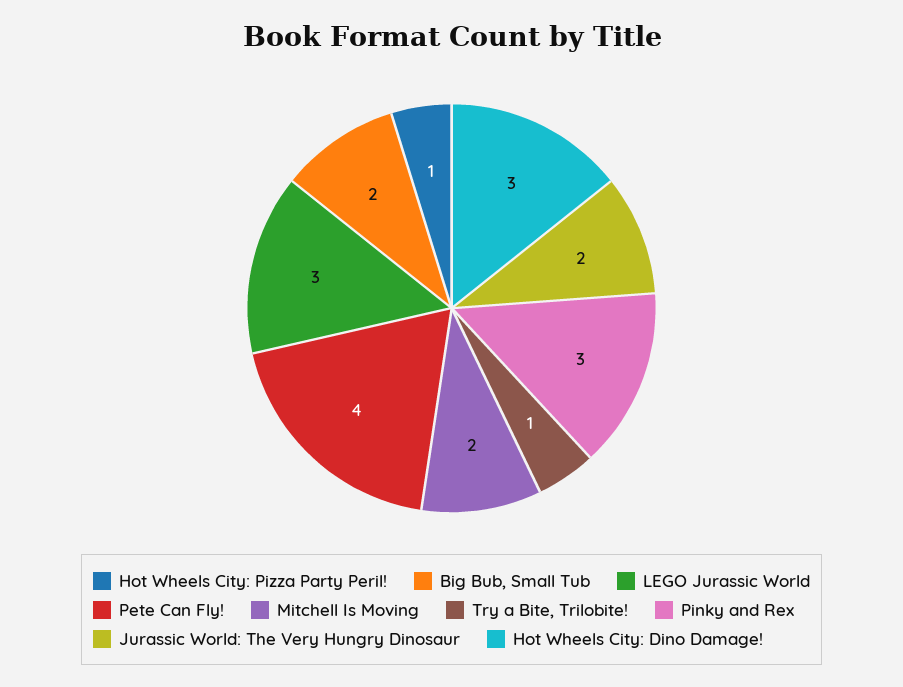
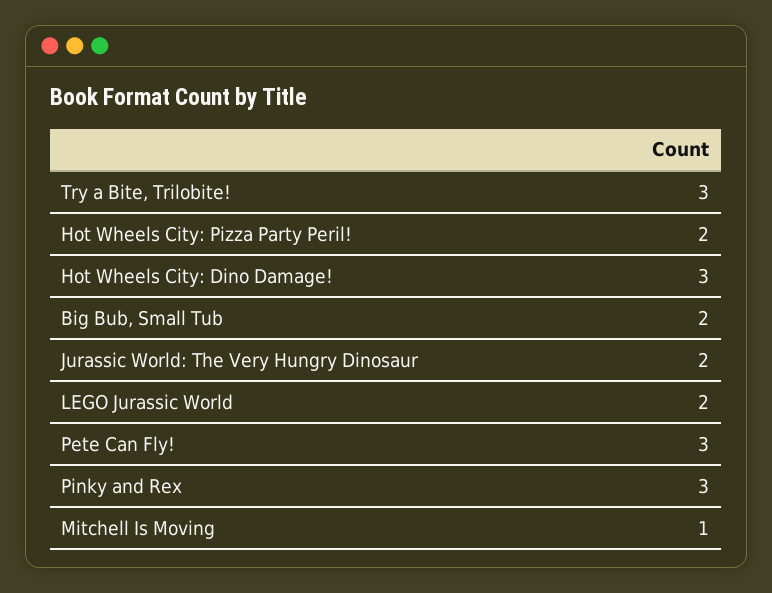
  {
-   "Hot Wheels City: Pizza Party Peril!": 1,
+   "Hot Wheels City: Pizza Party Peril!": 2,
    "Big Bub, Small Tub": 2,
-   "LEGO Jurassic World": 3,
+   "LEGO Jurassic World": 2,
-   "Pete Can Fly!": 4,
+   "Pete Can Fly!": 3,
-   "Mitchell Is Moving": 2,
+   "Mitchell Is Moving": 1,
-   "Try a Bite, Trilobite!": 1,
+   "Try a Bite, Trilobite!": 3,
    "Pinky and Rex": 3,
    "Jurassic World: The Very Hungry Dinosaur": 2,
    "Hot Wheels City: Dino Damage!": 3
  }

